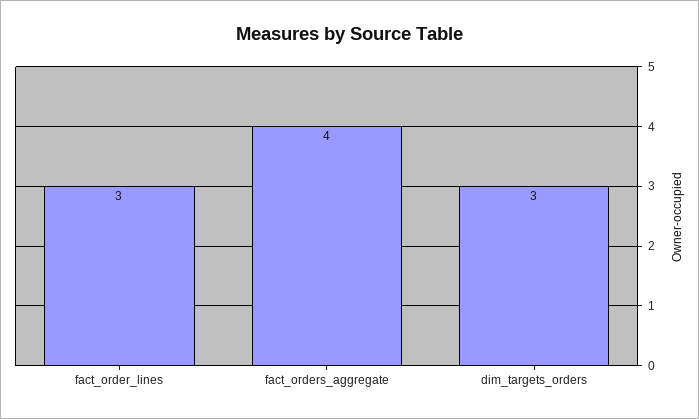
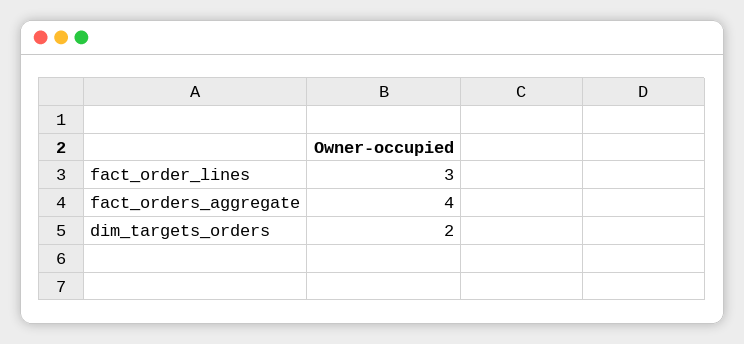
  {
    "fact_order_lines": 3,
    "fact_orders_aggregate": 4,
-   "dim_targets_orders": 3
+   "dim_targets_orders": 2
  }

